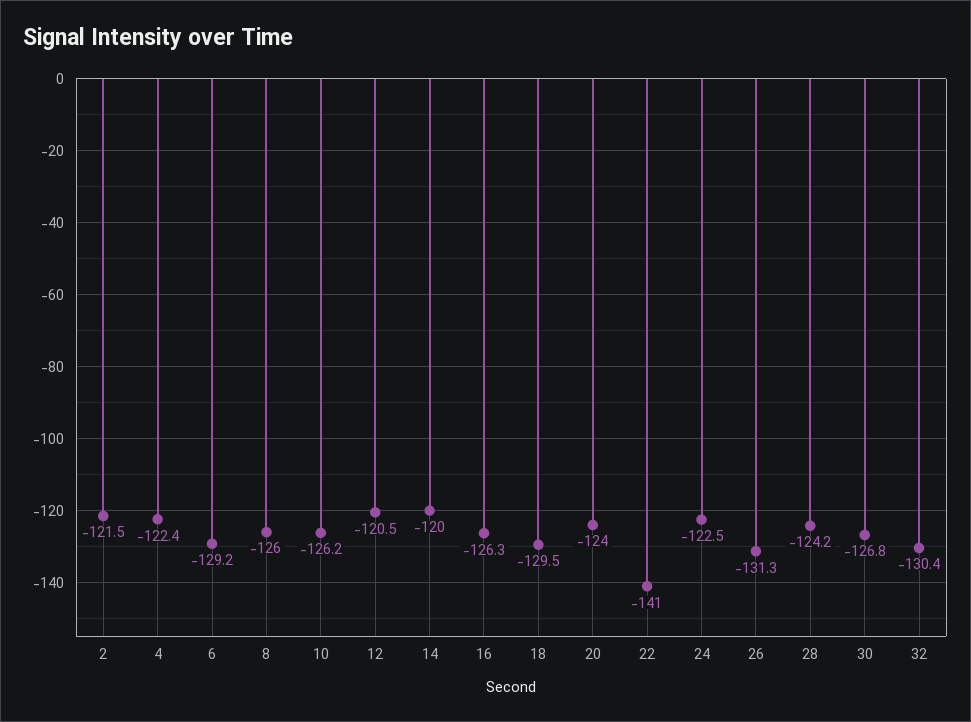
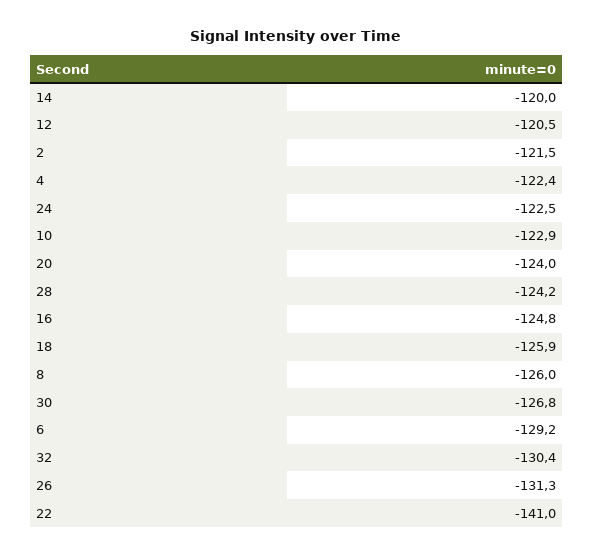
  {
    "2": -121.5,
    "4": -122.4,
    "6": -129.2,
    "8": -126,
-   "10": -126.2,
+   "10": -122.9,
    "12": -120.5,
    "14": -120,
-   "16": -126.3,
+   "16": -124.8,
-   "18": -129.5,
+   "18": -125.9,
    "20": -124,
    "22": -141,
    "24": -122.5,
    "26": -131.3,
    "28": -124.2,
    "30": -126.8,
    "32": -130.4
  }

